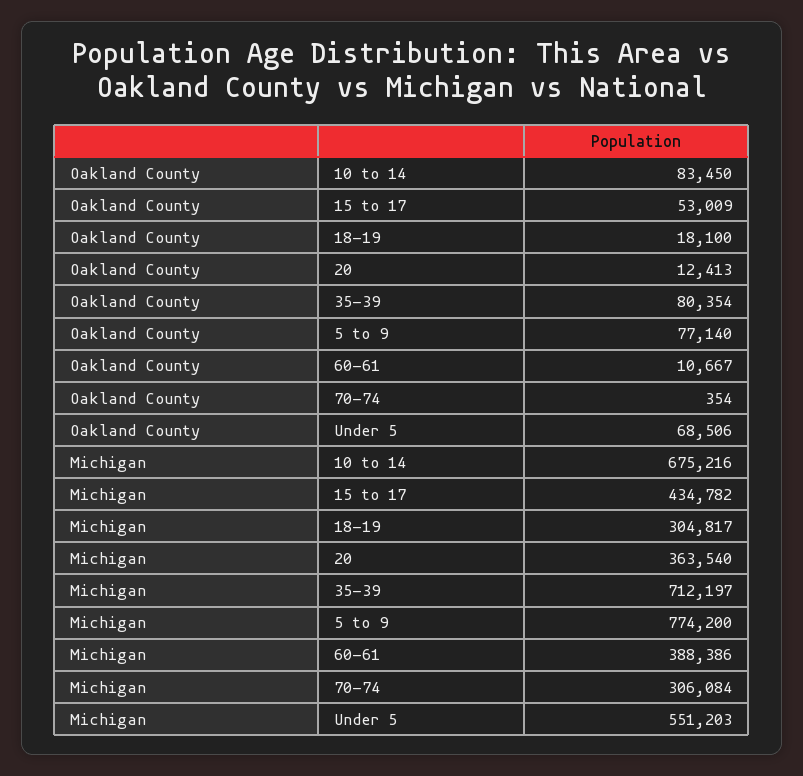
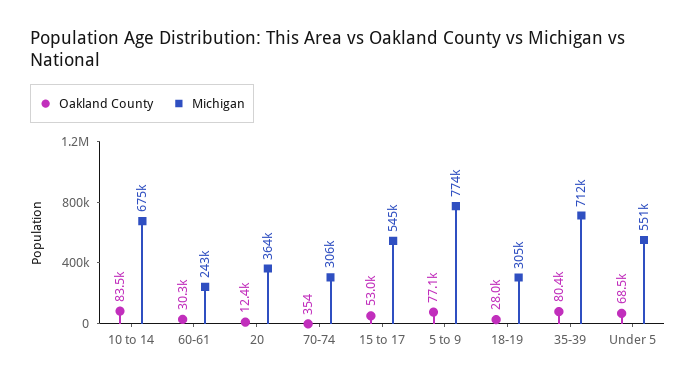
  {
    "Oakland County": {
      "10 to 14": 83450,
      "15 to 17": 53009,
-     "18-19": 18100,
+     "18-19": 28000,
      "20": 12413,
      "35-39": 80354,
      "5 to 9": 77140,
-     "60-61": 10667,
+     "60-61": 30300,
      "70-74": 354,
      "Under 5": 68506
    },
    "Michigan": {
      "10 to 14": 675216,
-     "15 to 17": 434782,
+     "15 to 17": 545000,
      "18-19": 304817,
      "20": 363540,
      "35-39": 712197,
      "5 to 9": 774200,
-     "60-61": 388386,
+     "60-61": 243000,
      "70-74": 306084,
      "Under 5": 551203
    }
  }

